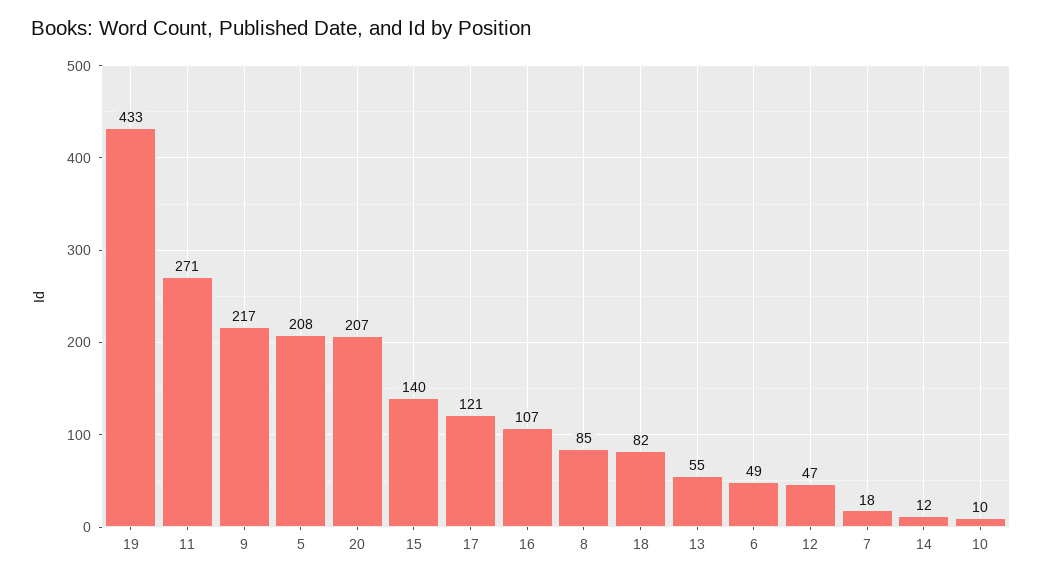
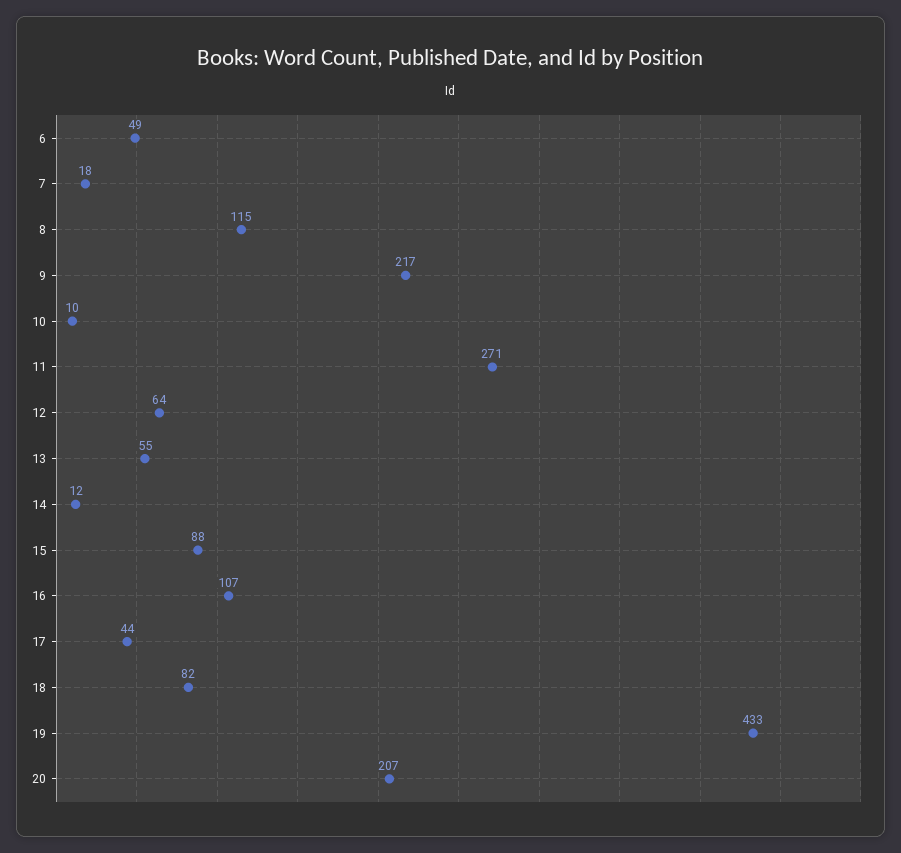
  {
    "19": 433,
    "11": 271,
    "9": 217,
-   "5": 208,
    "20": 207,
-   "15": 140,
+   "15": 88,
-   "17": 121,
+   "17": 44,
    "16": 107,
-   "8": 85,
+   "8": 115,
    "18": 82,
    "13": 55,
    "6": 49,
-   "12": 47,
+   "12": 64,
    "7": 18,
    "14": 12,
    "10": 10
  }

